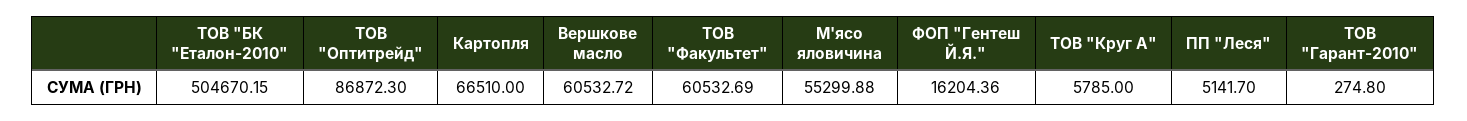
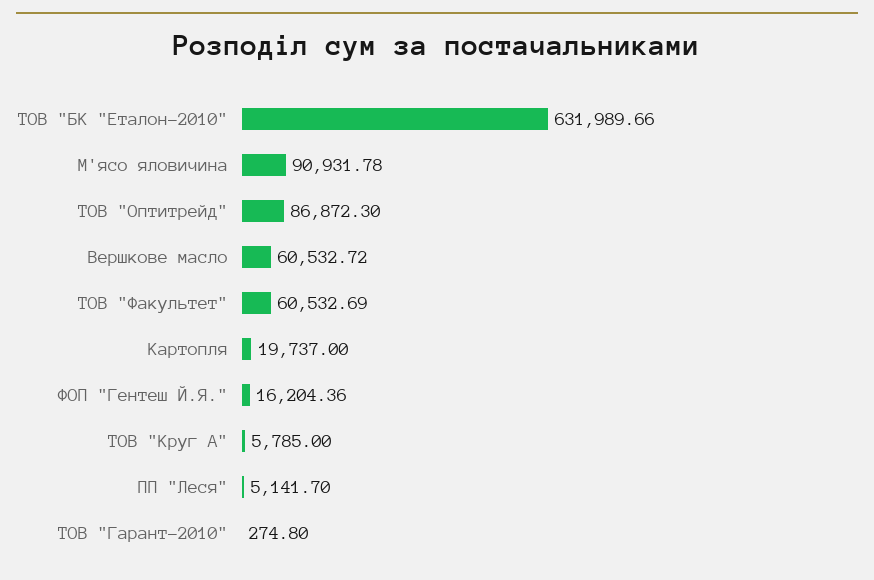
  {
-   "ТОВ \"БК \"Еталон-2010\"": 504670.15,
+   "ТОВ \"БК \"Еталон-2010\"": 631989.66,
    "ТОВ \"Оптитрейд\"": 86872.3,
-   "Картопля": 66510,
+   "Картопля": 19737,
    "Вершкове масло": 60532.72,
    "ТОВ \"Факультет\"": 60532.69,
-   "М'ясо яловичина": 55299.88,
+   "М'ясо яловичина": 90931.78,
    "ФОП \"Гентеш Й.Я.\"": 16204.36,
    "ТОВ \"Круг А\"": 5785,
    "ПП \"Леся\"": 5141.7,
    "ТОВ \"Гарант-2010\"": 274.8
  }

